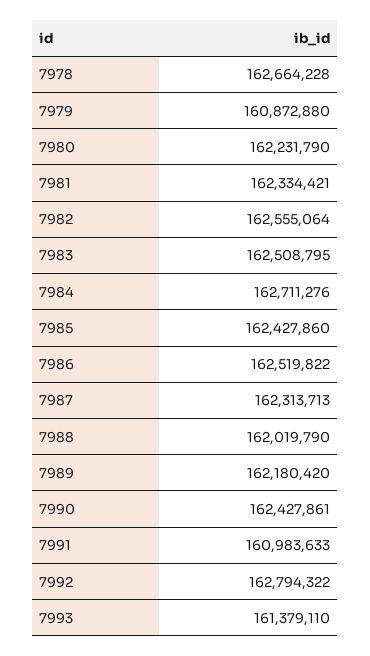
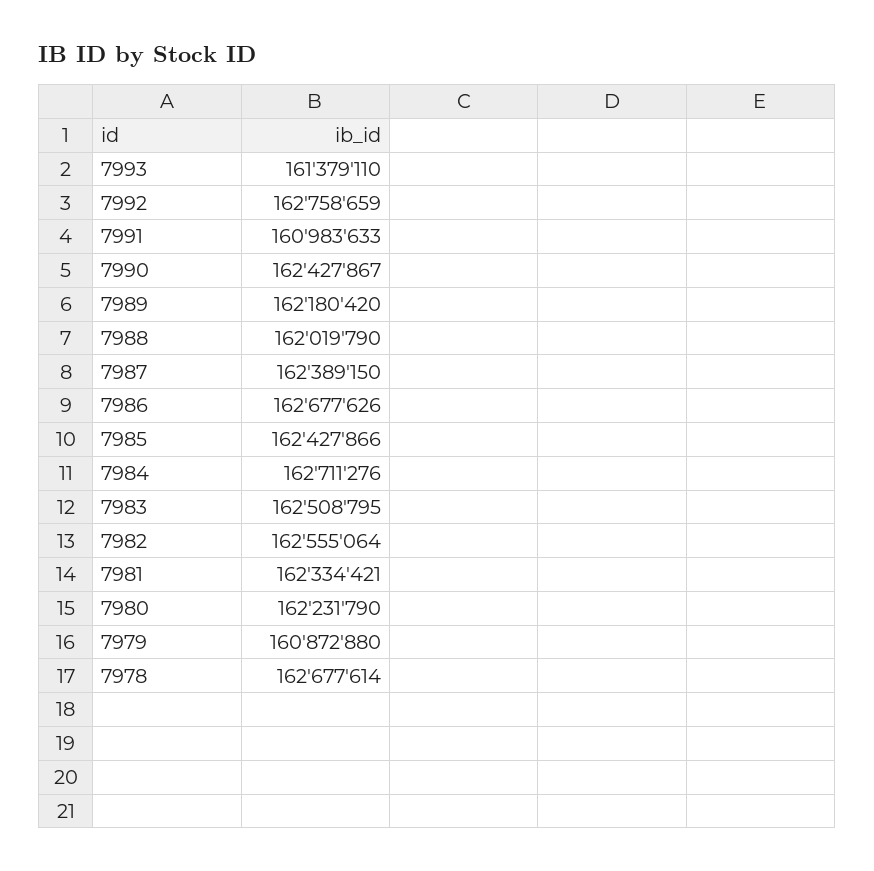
  {
-   "7978": 162664228,
+   "7978": 162677614,
    "7979": 160872880,
    "7980": 162231790,
    "7981": 162334421,
    "7982": 162555064,
    "7983": 162508795,
    "7984": 162711276,
-   "7985": 162427860,
+   "7985": 162427866,
-   "7986": 162519822,
+   "7986": 162677626,
-   "7987": 162313713,
+   "7987": 162389150,
    "7988": 162019790,
    "7989": 162180420,
-   "7990": 162427861,
+   "7990": 162427867,
    "7991": 160983633,
-   "7992": 162794322,
+   "7992": 162758659,
    "7993": 161379110
  }

